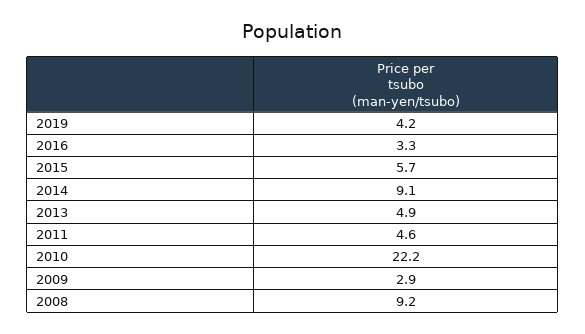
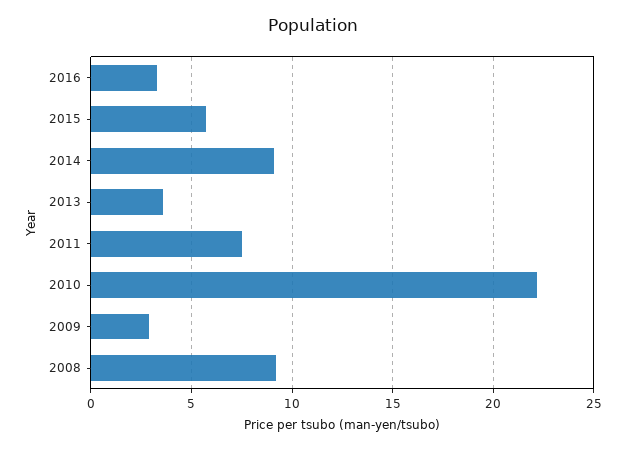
  {
-   "2019": 4.2,
    "2016": 3.3,
    "2015": 5.7,
    "2014": 9.1,
-   "2013": 4.9,
+   "2013": 3.5,
-   "2011": 4.6,
+   "2011": 7.5,
    "2010": 22.2,
    "2009": 2.9,
    "2008": 9.2
  }

